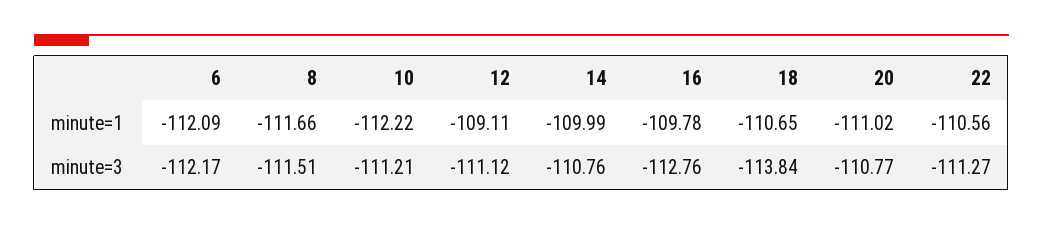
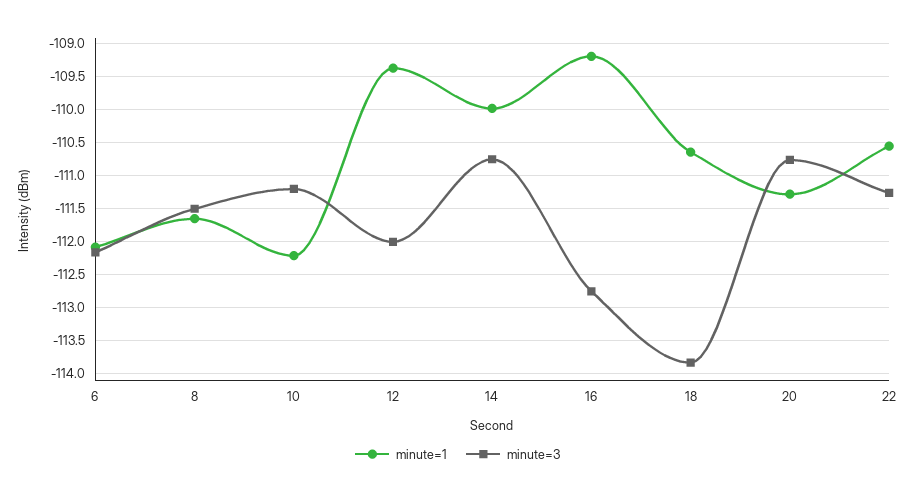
  {
    "minute=1": {
      "6": -112.09,
      "8": -111.66,
      "10": -112.22,
-     "12": -109.11,
+     "12": -109.4,
      "14": -109.99,
-     "16": -109.78,
+     "16": -109.2,
      "18": -110.65,
-     "20": -111.02,
+     "20": -111.3,
      "22": -110.56
    },
    "minute=3": {
      "6": -112.17,
      "8": -111.51,
      "10": -111.21,
-     "12": -111.12,
+     "12": -112,
      "14": -110.76,
      "16": -112.76,
      "18": -113.84,
      "20": -110.77,
      "22": -111.27
    }
  }

